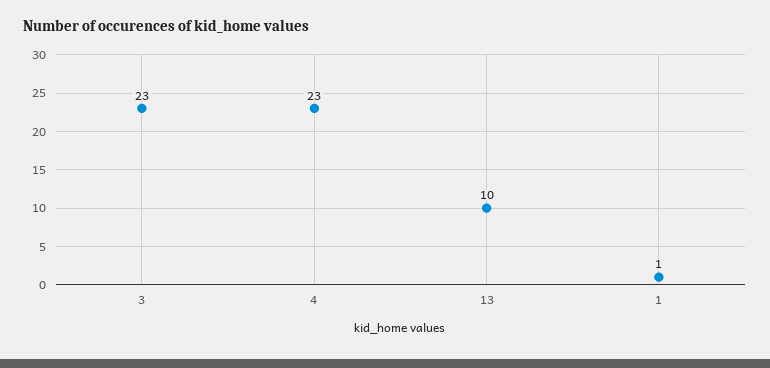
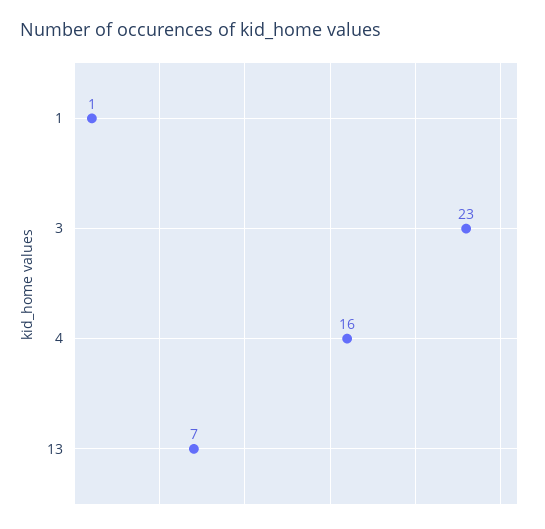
  {
    "3": 23,
-   "4": 23,
+   "4": 16,
-   "13": 10,
+   "13": 7,
    "1": 1
  }

